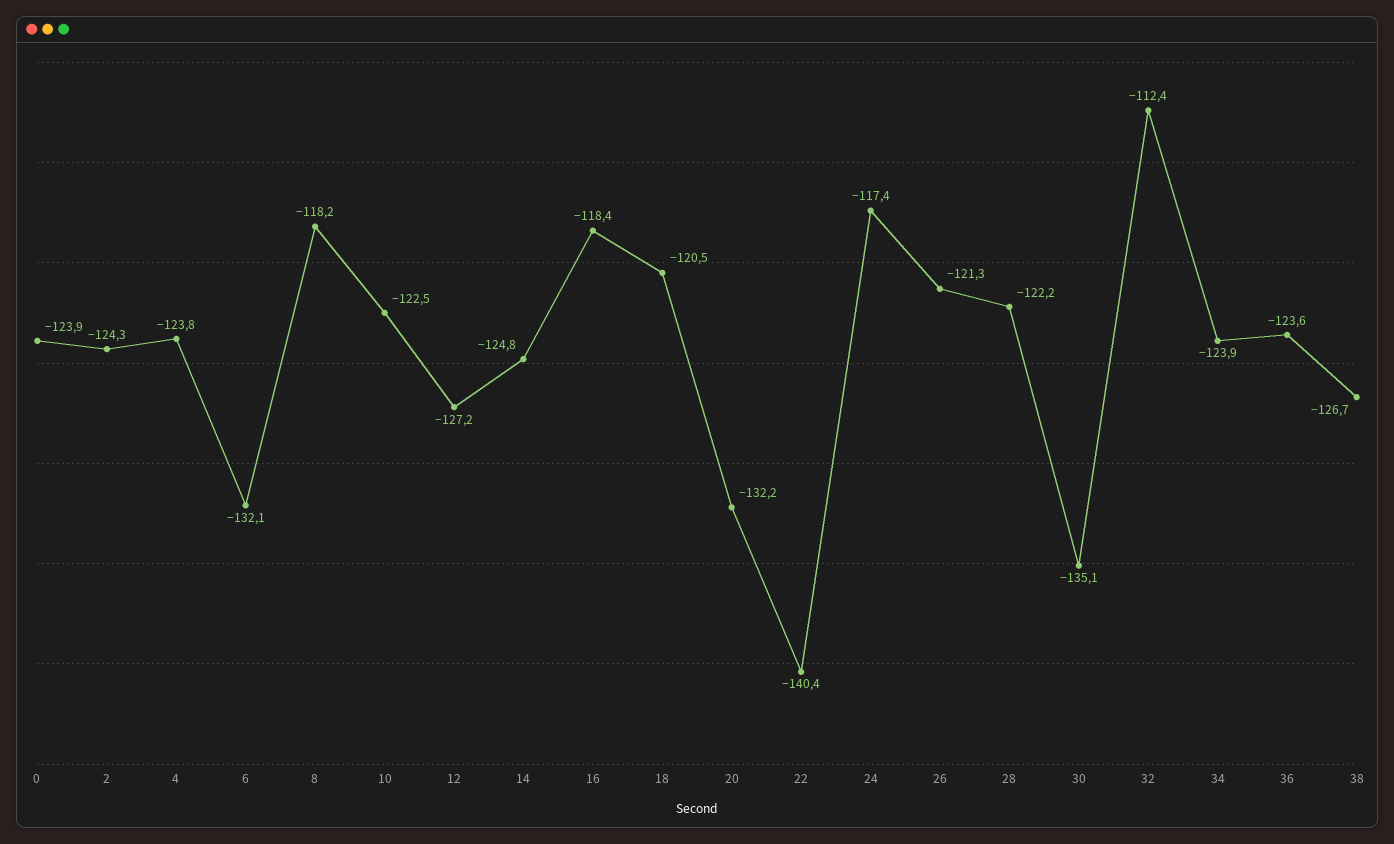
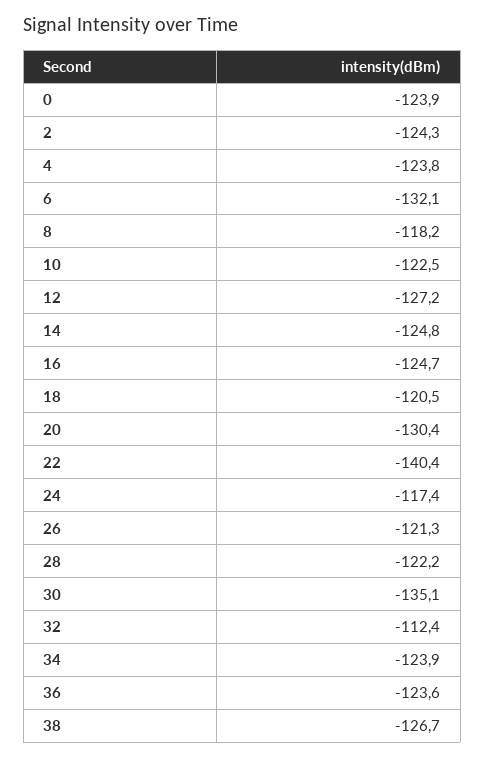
  {
    "0": -123.9,
    "2": -124.3,
    "4": -123.8,
    "6": -132.1,
    "8": -118.2,
    "10": -122.5,
    "12": -127.2,
    "14": -124.8,
-   "16": -118.4,
+   "16": -124.7,
    "18": -120.5,
-   "20": -132.2,
+   "20": -130.4,
    "22": -140.4,
    "24": -117.4,
    "26": -121.3,
    "28": -122.2,
    "30": -135.1,
    "32": -112.4,
    "34": -123.9,
    "36": -123.6,
    "38": -126.7
  }

